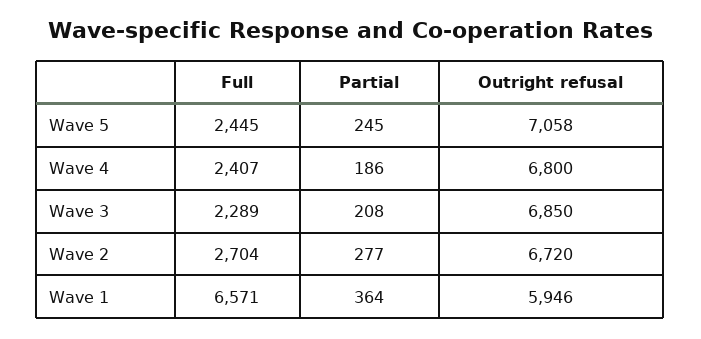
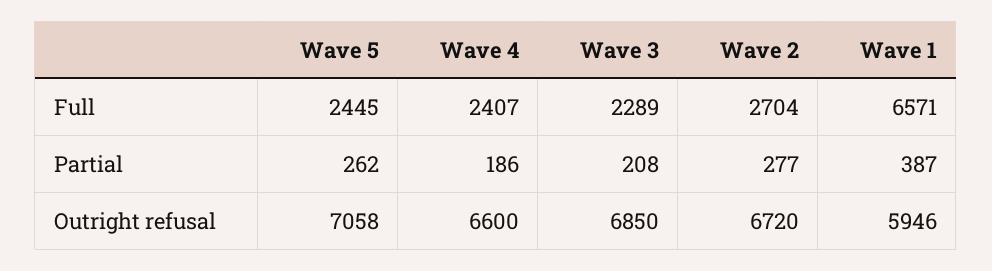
  {
    "Full": {
      "Wave 5": 2445,
      "Wave 4": 2407,
      "Wave 3": 2289,
      "Wave 2": 2704,
      "Wave 1": 6571
    },
    "Partial": {
-     "Wave 5": 245,
+     "Wave 5": 262,
      "Wave 4": 186,
      "Wave 3": 208,
      "Wave 2": 277,
-     "Wave 1": 364
+     "Wave 1": 387
    },
    "Outright refusal": {
      "Wave 5": 7058,
-     "Wave 4": 6800,
+     "Wave 4": 6600,
      "Wave 3": 6850,
      "Wave 2": 6720,
      "Wave 1": 5946
    }
  }

